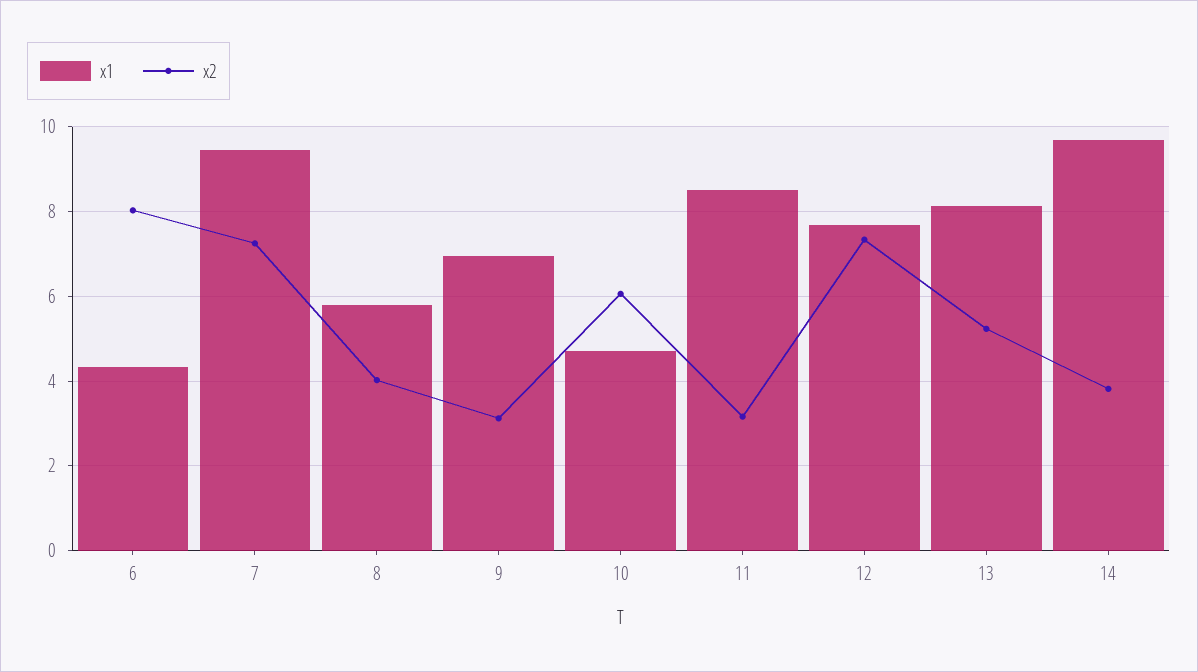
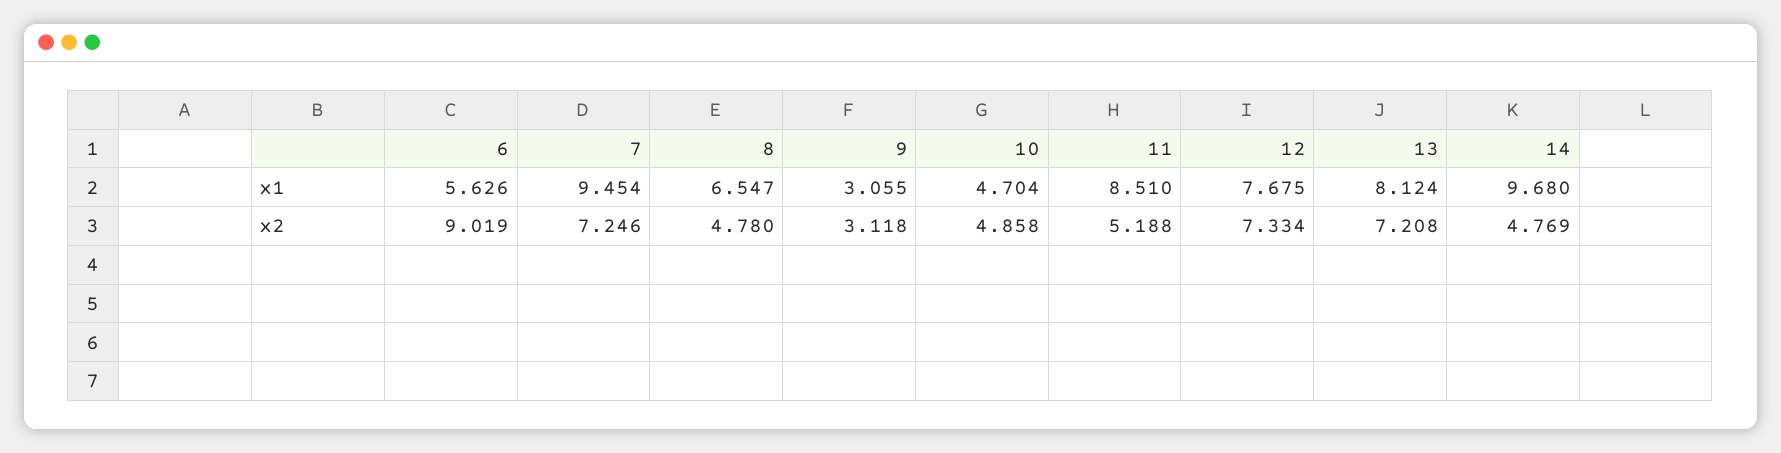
  {
    "x1": {
-     "6": 4.4,
+     "6": 5.626,
      "7": 9.454,
-     "8": 5.8,
+     "8": 6.547,
-     "9": 7,
+     "9": 3.055,
      "10": 4.704,
      "11": 8.51,
      "12": 7.675,
      "13": 8.124,
      "14": 9.68
    },
    "x2": {
-     "6": 8,
+     "6": 9.019,
      "7": 7.246,
-     "8": 4,
+     "8": 4.78,
      "9": 3.118,
-     "10": 6,
+     "10": 4.858,
-     "11": 3.2,
+     "11": 5.188,
      "12": 7.334,
-     "13": 5.2,
+     "13": 7.208,
-     "14": 3.8
+     "14": 4.769
    }
  }

